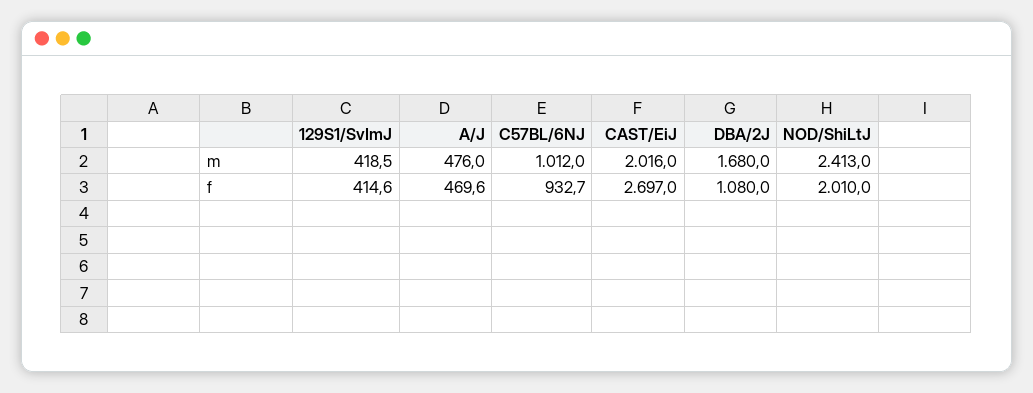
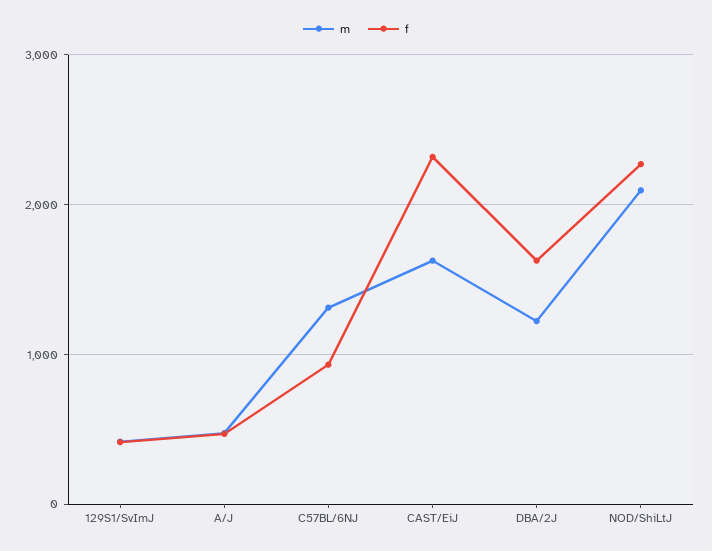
  {
    "m": {
      "129S1/SvImJ": 418.5,
      "A/J": 476,
-     "C57BL/6NJ": 1012,
+     "C57BL/6NJ": 1300,
-     "CAST/EiJ": 2016,
+     "CAST/EiJ": 1600,
-     "DBA/2J": 1680,
+     "DBA/2J": 1200,
-     "NOD/ShiLtJ": 2413
+     "NOD/ShiLtJ": 2100
    },
    "f": {
      "129S1/SvImJ": 414.6,
      "A/J": 469.6,
      "C57BL/6NJ": 932.7,
-     "CAST/EiJ": 2697,
+     "CAST/EiJ": 2300,
-     "DBA/2J": 1080,
+     "DBA/2J": 1600,
-     "NOD/ShiLtJ": 2010
+     "NOD/ShiLtJ": 2300
    }
  }

